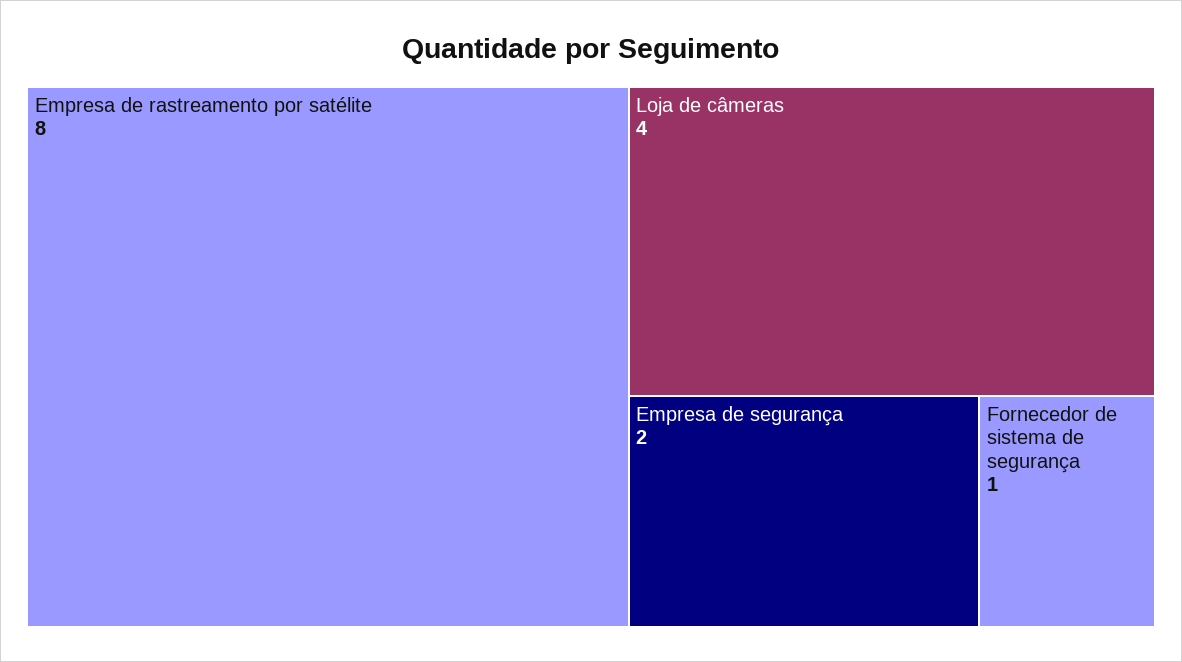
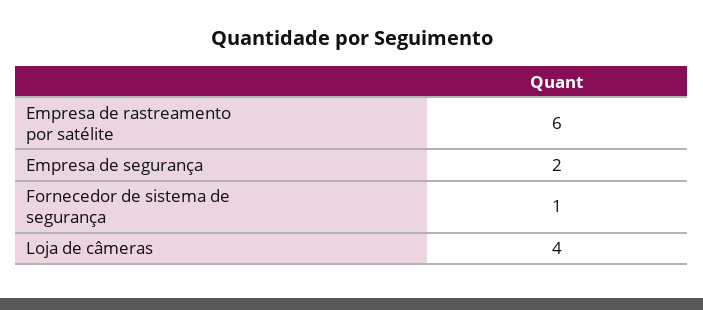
  {
-   "Empresa de rastreamento por satélite": 8,
+   "Empresa de rastreamento por satélite": 6,
    "Loja de câmeras": 4,
    "Empresa de segurança": 2,
    "Fornecedor de sistema de segurança": 1
  }

